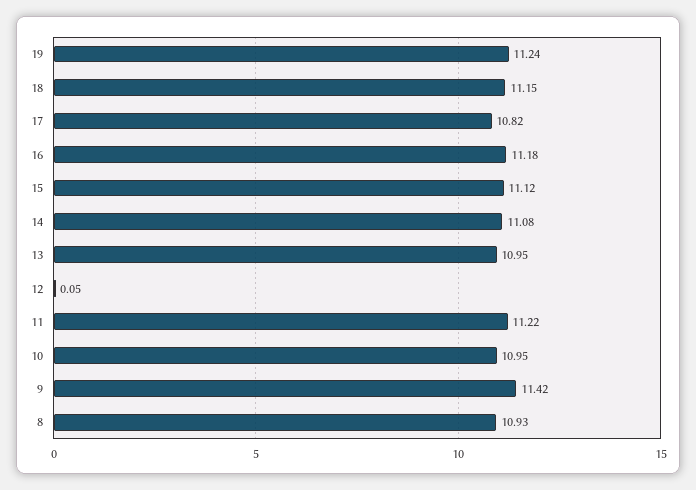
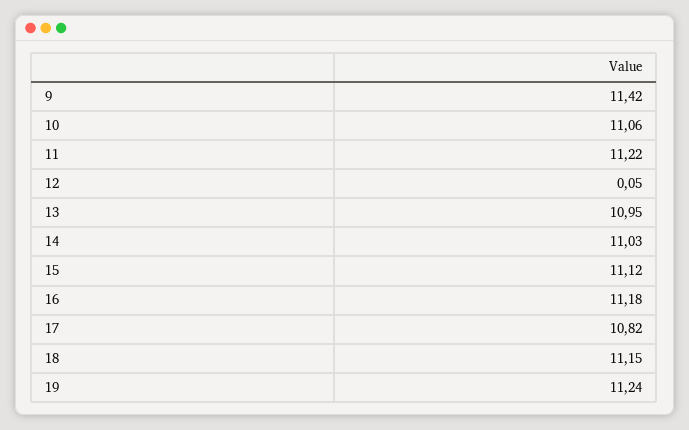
  {
    "19": 11.24,
    "18": 11.15,
    "17": 10.82,
    "16": 11.18,
    "15": 11.12,
-   "14": 11.08,
+   "14": 11.03,
    "13": 10.95,
    "12": 0.05,
    "11": 11.22,
-   "10": 10.95,
+   "10": 11.06,
-   "9": 11.42,
+   "9": 11.42
-   "8": 10.93
  }

